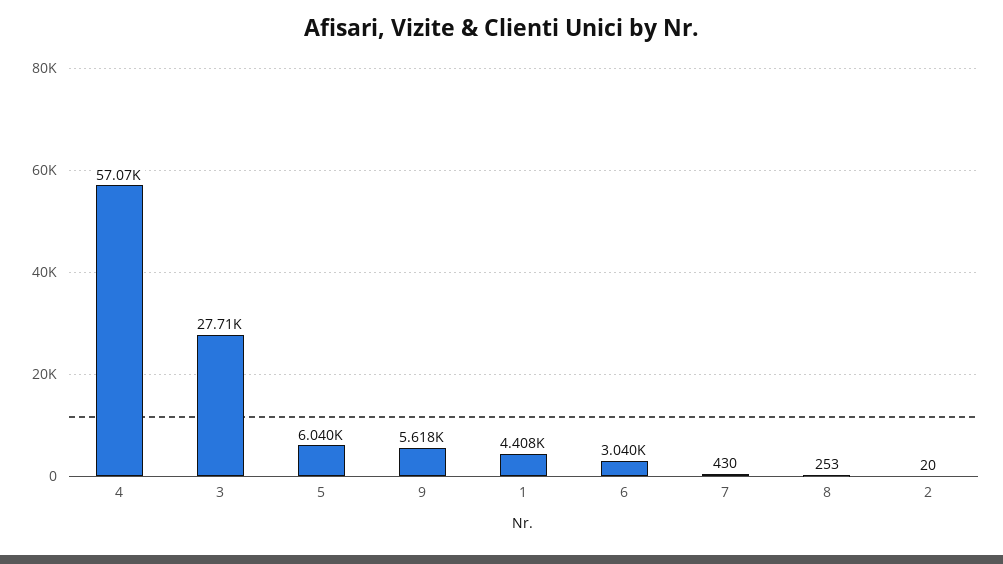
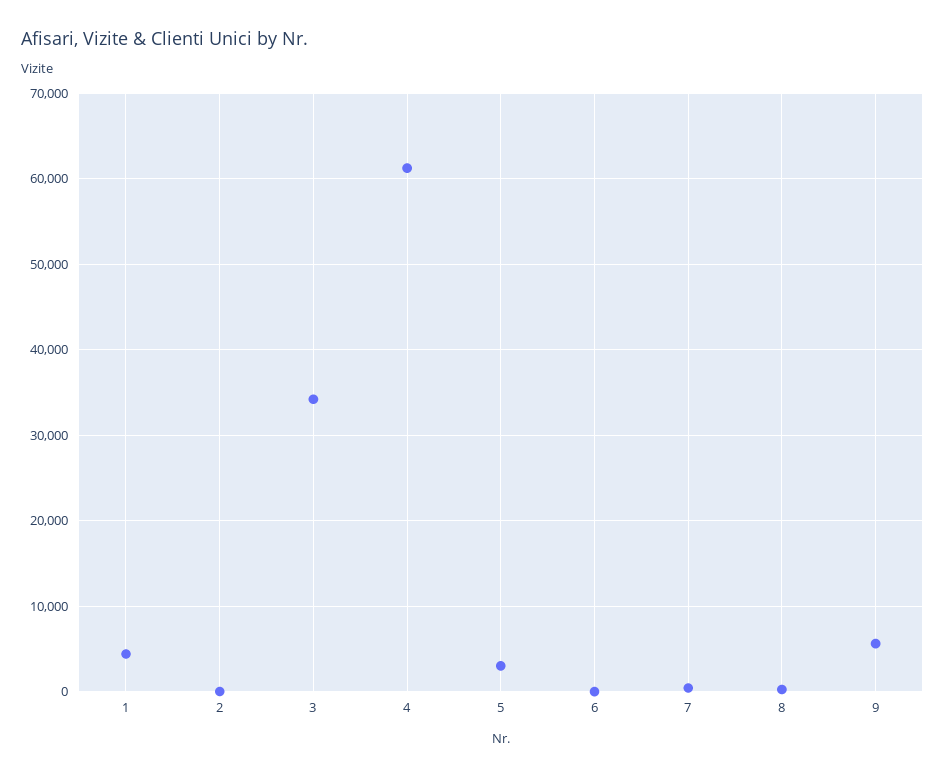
  {
-   "4": 57070,
+   "4": 61000,
-   "3": 27710,
+   "3": 34000,
-   "5": 6040,
+   "5": 3000,
    "9": 5618,
    "1": 4408,
-   "6": 3040,
+   "6": 0,
    "7": 430,
    "8": 253,
    "2": 20
  }

